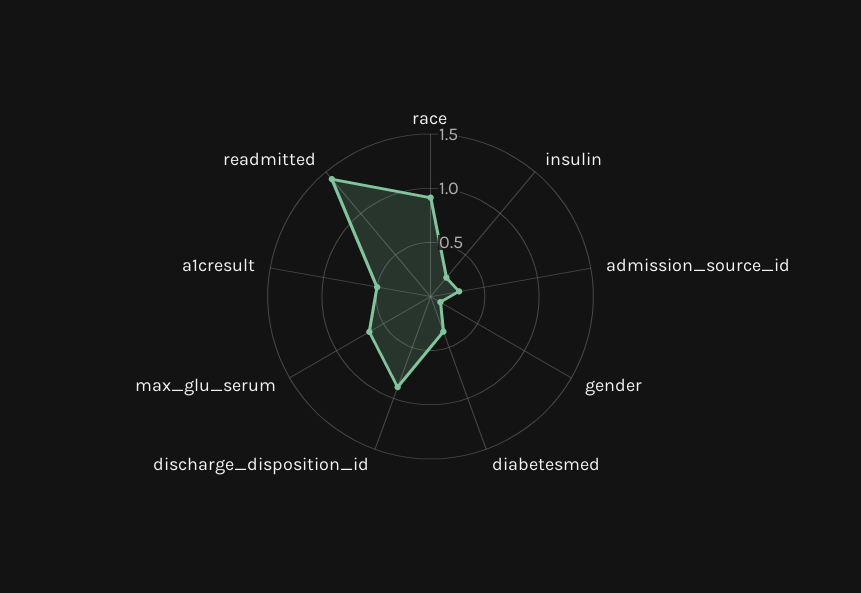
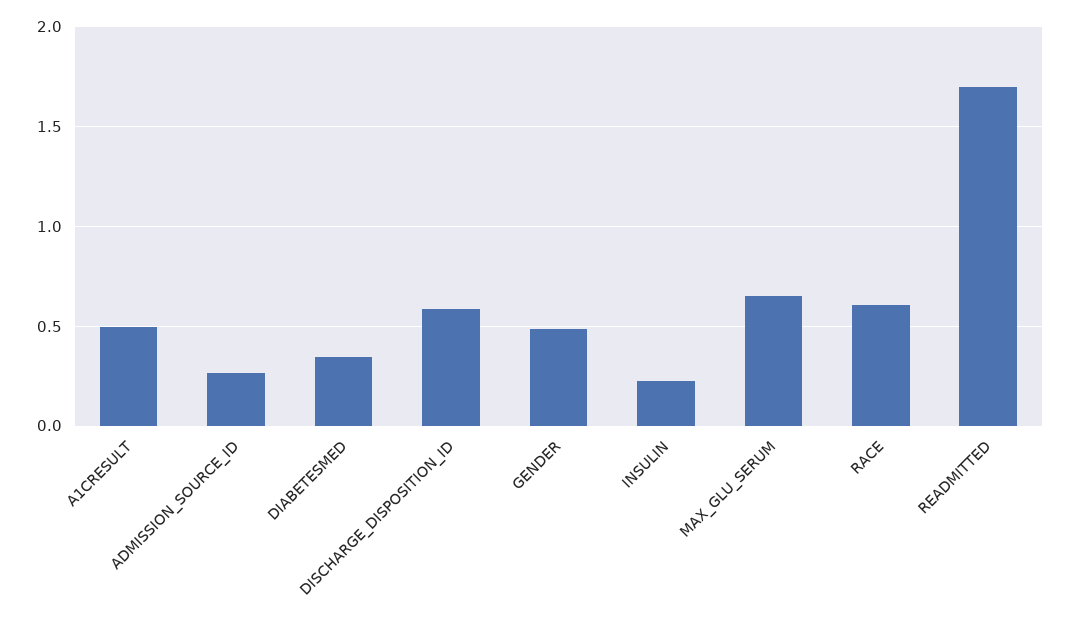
  {
-   "race": 0.9,
+   "race": 0.6,
    "insulin": 0.25,
    "admission_source_id": 0.25,
-   "gender": 0.1,
+   "gender": 0.5,
    "diabetesmed": 0.35,
-   "discharge_disposition_id": 0.9,
+   "discharge_disposition_id": 0.6,
    "max_glu_serum": 0.65,
    "a1cresult": 0.5,
-   "readmitted": 1.4
+   "readmitted": 1.7
  }

